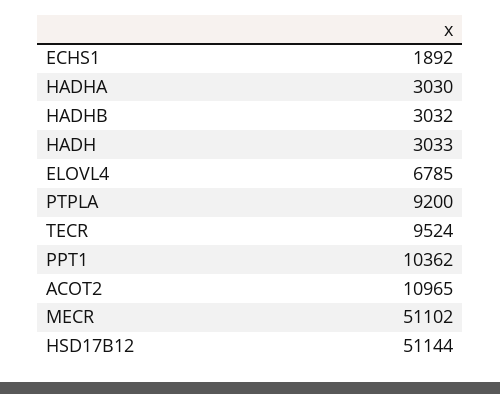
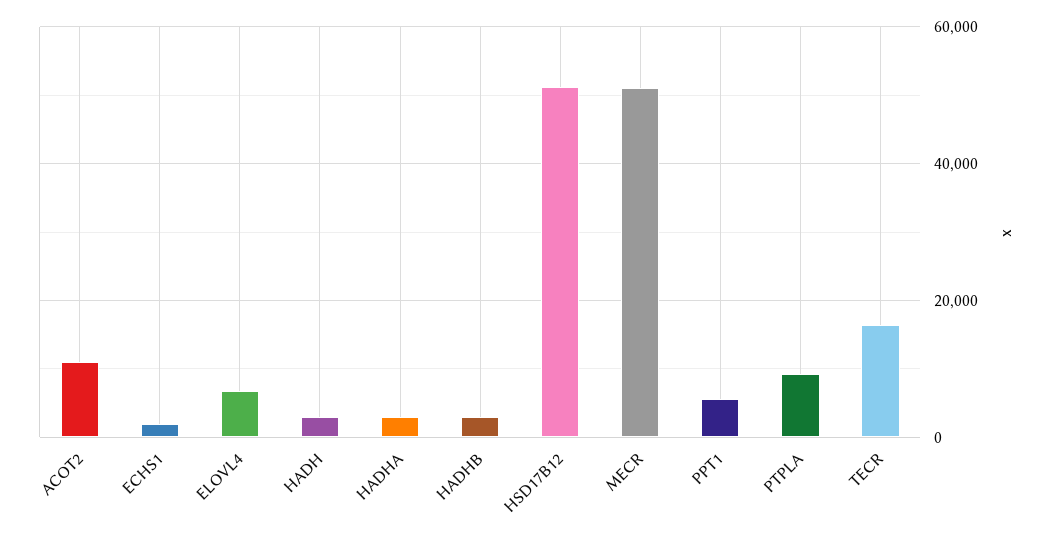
  {
    "ECHS1": 1892,
    "HADHA": 3030,
    "HADHB": 3032,
    "HADH": 3033,
    "ELOVL4": 6785,
    "PTPLA": 9200,
-   "TECR": 9524,
+   "TECR": 16000,
-   "PPT1": 10362,
+   "PPT1": 6000,
    "ACOT2": 10965,
    "MECR": 51102,
    "HSD17B12": 51144
  }

